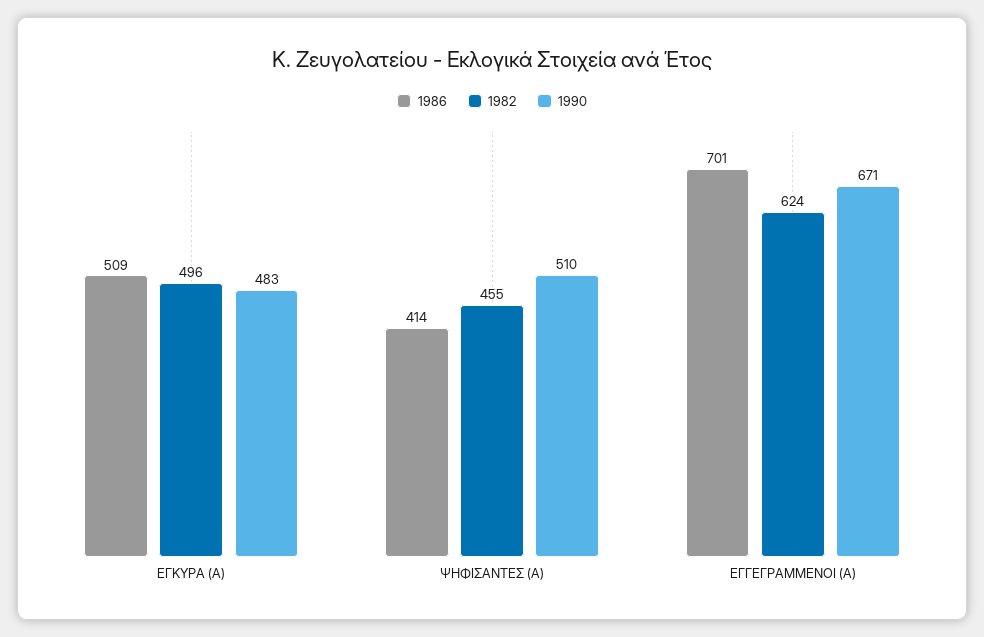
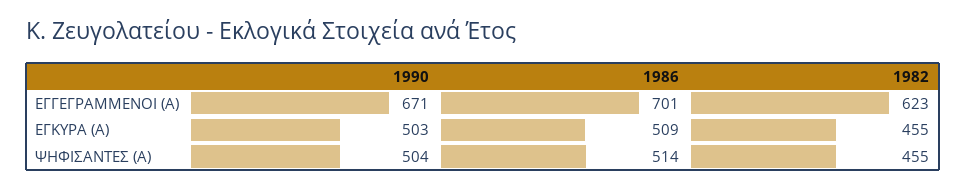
  {
    "1986": {
      "ΕΓΚΥΡΑ (Α)": 509,
-     "ΨΗΦΙΣΑΝΤΕΣ (Α)": 414,
+     "ΨΗΦΙΣΑΝΤΕΣ (Α)": 514,
      "ΕΓΓΕΓΡΑΜΜΕΝΟΙ (Α)": 701
    },
    "1982": {
-     "ΕΓΚΥΡΑ (Α)": 496,
+     "ΕΓΚΥΡΑ (Α)": 455,
      "ΨΗΦΙΣΑΝΤΕΣ (Α)": 455,
-     "ΕΓΓΕΓΡΑΜΜΕΝΟΙ (Α)": 624
+     "ΕΓΓΕΓΡΑΜΜΕΝΟΙ (Α)": 623
    },
    "1990": {
-     "ΕΓΚΥΡΑ (Α)": 483,
+     "ΕΓΚΥΡΑ (Α)": 503,
-     "ΨΗΦΙΣΑΝΤΕΣ (Α)": 510,
+     "ΨΗΦΙΣΑΝΤΕΣ (Α)": 504,
      "ΕΓΓΕΓΡΑΜΜΕΝΟΙ (Α)": 671
    }
  }

